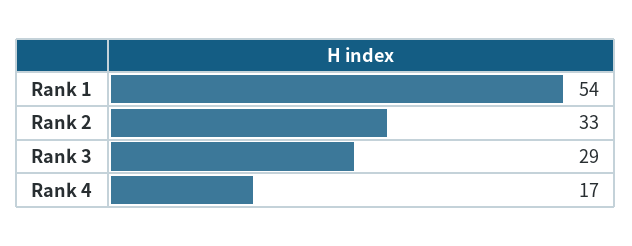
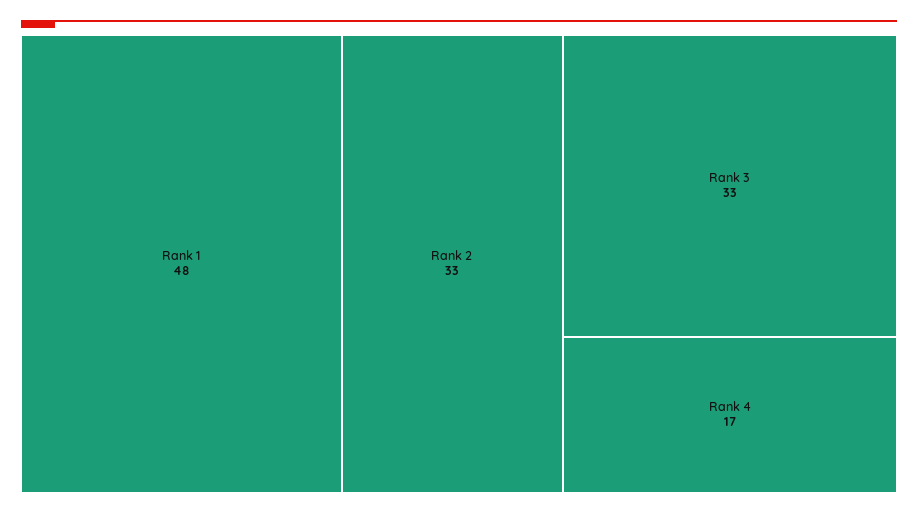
  {
-   "Rank 1": 54,
+   "Rank 1": 48,
    "Rank 2": 33,
-   "Rank 3": 29,
+   "Rank 3": 33,
    "Rank 4": 17
  }

